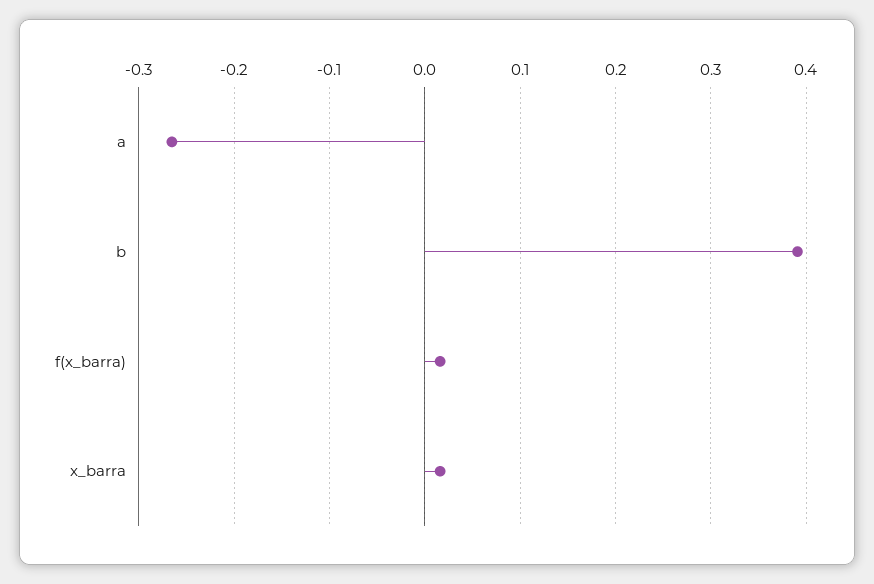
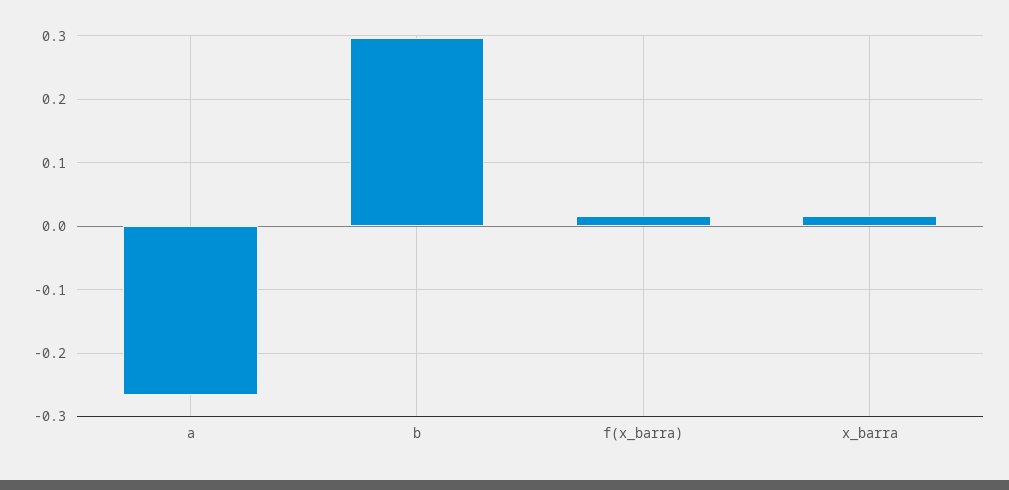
  {
    "a": -0.27,
-   "b": 0.39,
+   "b": 0.3,
    "f(x_barra)": 0.02,
    "x_barra": 0.02
  }

